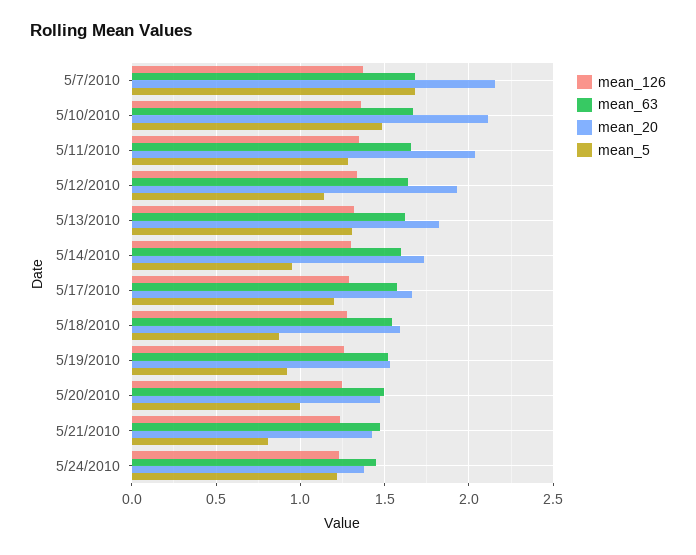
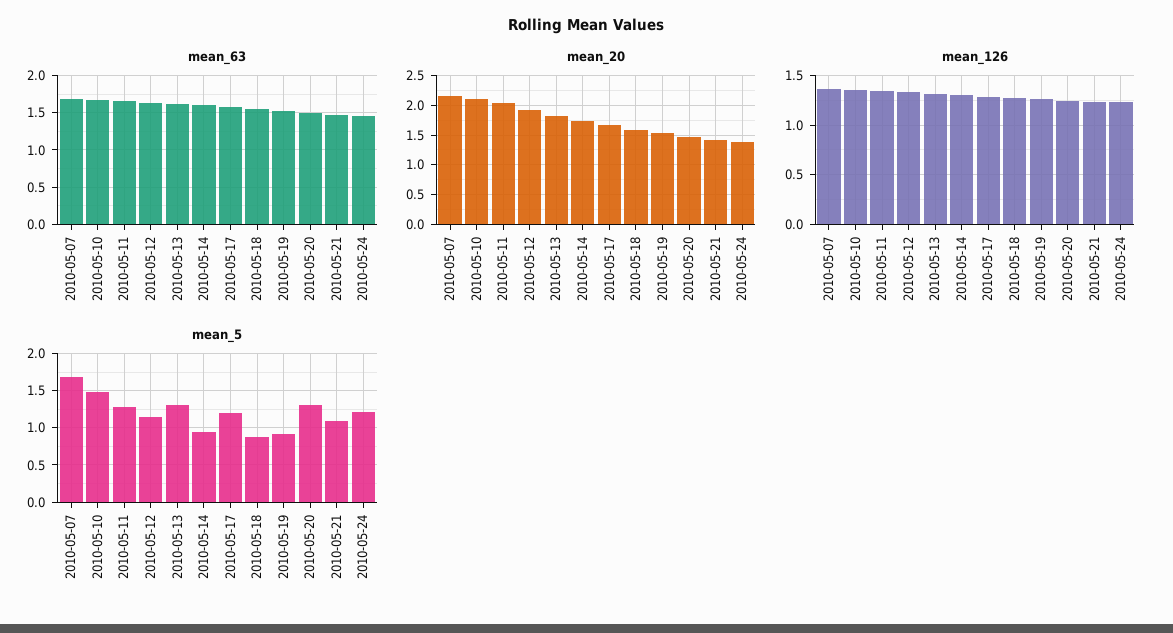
  {
    "mean_126": {
      "5/7/2010": 1.35,
      "5/10/2010": 1.35,
      "5/11/2010": 1.35,
      "5/12/2010": 1.35,
      "5/13/2010": 1.3,
      "5/14/2010": 1.3,
      "5/17/2010": 1.3,
      "5/18/2010": 1.3,
      "5/19/2010": 1.25,
      "5/20/2010": 1.25,
      "5/21/2010": 1.25,
      "5/24/2010": 1.25
    },
    "mean_63": {
      "5/7/2010": 1.7,
      "5/10/2010": 1.65,
      "5/11/2010": 1.65,
      "5/12/2010": 1.65,
      "5/13/2010": 1.6,
      "5/14/2010": 1.6,
      "5/17/2010": 1.55,
      "5/18/2010": 1.55,
      "5/19/2010": 1.5,
      "5/20/2010": 1.5,
      "5/21/2010": 1.45,
      "5/24/2010": 1.45
    },
    "mean_20": {
      "5/7/2010": 2.15,
      "5/10/2010": 2.1,
      "5/11/2010": 2.05,
      "5/12/2010": 1.95,
      "5/13/2010": 1.8,
      "5/14/2010": 1.75,
      "5/17/2010": 1.65,
      "5/18/2010": 1.6,
      "5/19/2010": 1.55,
      "5/20/2010": 1.45,
      "5/21/2010": 1.4,
      "5/24/2010": 1.4
    },
    "mean_5": {
      "5/7/2010": 1.7,
      "5/10/2010": 1.5,
      "5/11/2010": 1.3,
      "5/12/2010": 1.15,
      "5/13/2010": 1.3,
      "5/14/2010": 0.95,
      "5/17/2010": 1.2,
      "5/18/2010": 0.85,
      "5/19/2010": 0.9,
-     "5/20/2010": 1,
+     "5/20/2010": 1.3,
-     "5/21/2010": 0.8,
+     "5/21/2010": 1.1,
      "5/24/2010": 1.2
    }
  }

